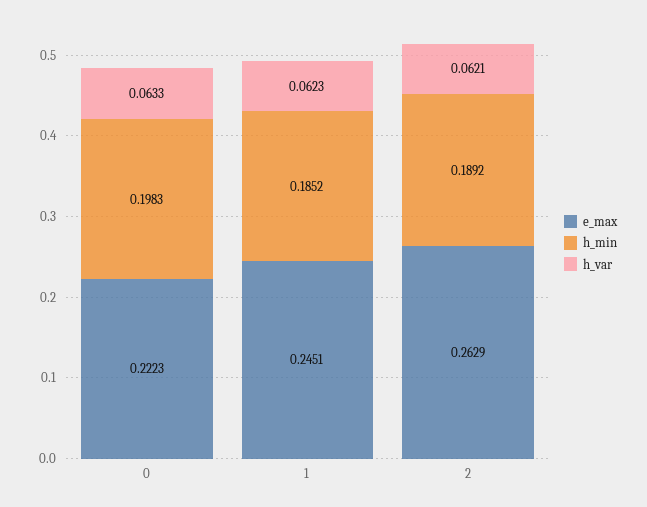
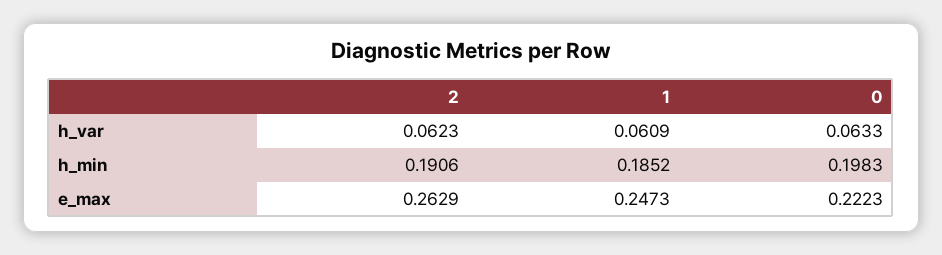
  {
    "e_max": {
      "0": 0.2223,
-     "1": 0.2451,
+     "1": 0.2473,
      "2": 0.2629
    },
    "h_min": {
      "0": 0.1983,
      "1": 0.1852,
-     "2": 0.1892
+     "2": 0.1906
    },
    "h_var": {
      "0": 0.0633,
-     "1": 0.0623,
+     "1": 0.0609,
-     "2": 0.0621
+     "2": 0.0623
    }
  }

